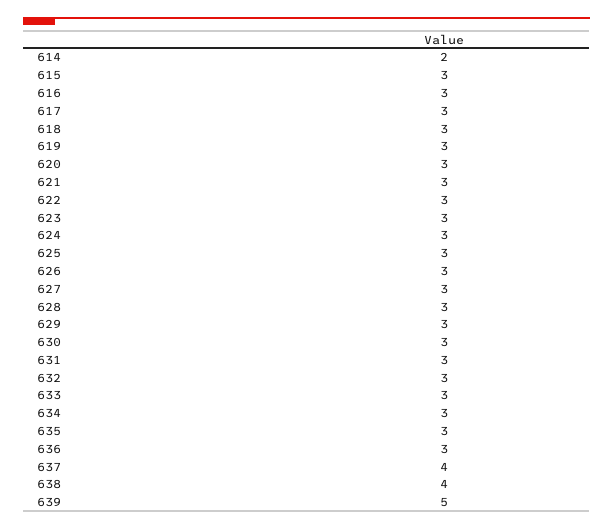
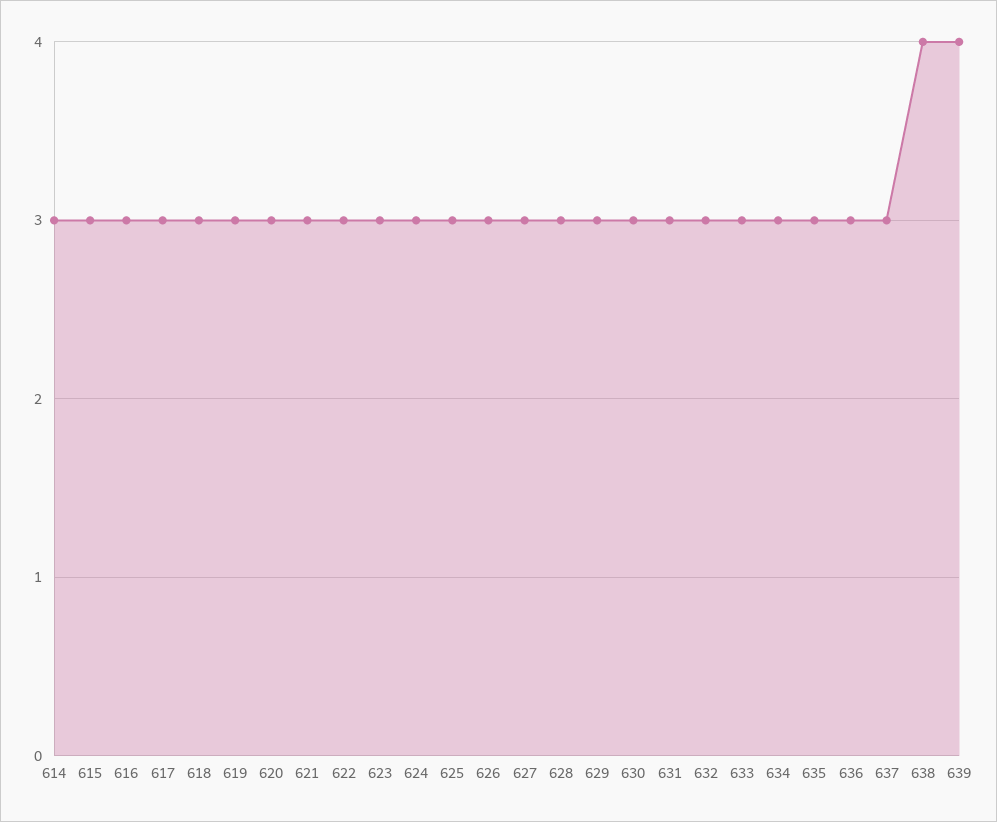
  {
-   "614": 2,
+   "614": 3,
    "615": 3,
    "616": 3,
    "617": 3,
    "618": 3,
    "619": 3,
    "620": 3,
    "621": 3,
    "622": 3,
    "623": 3,
    "624": 3,
    "625": 3,
    "626": 3,
    "627": 3,
    "628": 3,
    "629": 3,
    "630": 3,
    "631": 3,
    "632": 3,
    "633": 3,
    "634": 3,
    "635": 3,
    "636": 3,
-   "637": 4,
+   "637": 3,
    "638": 4,
-   "639": 5
+   "639": 4
  }

